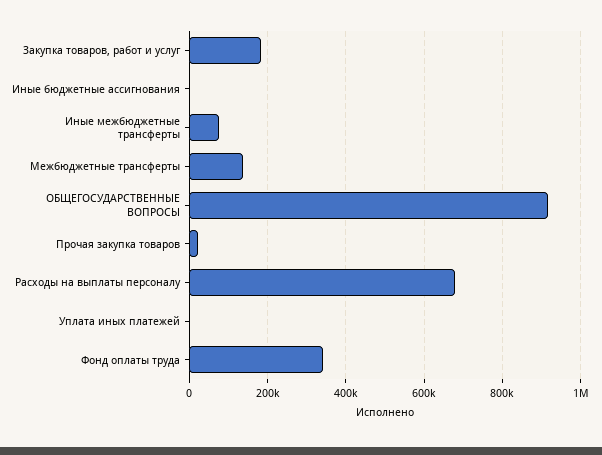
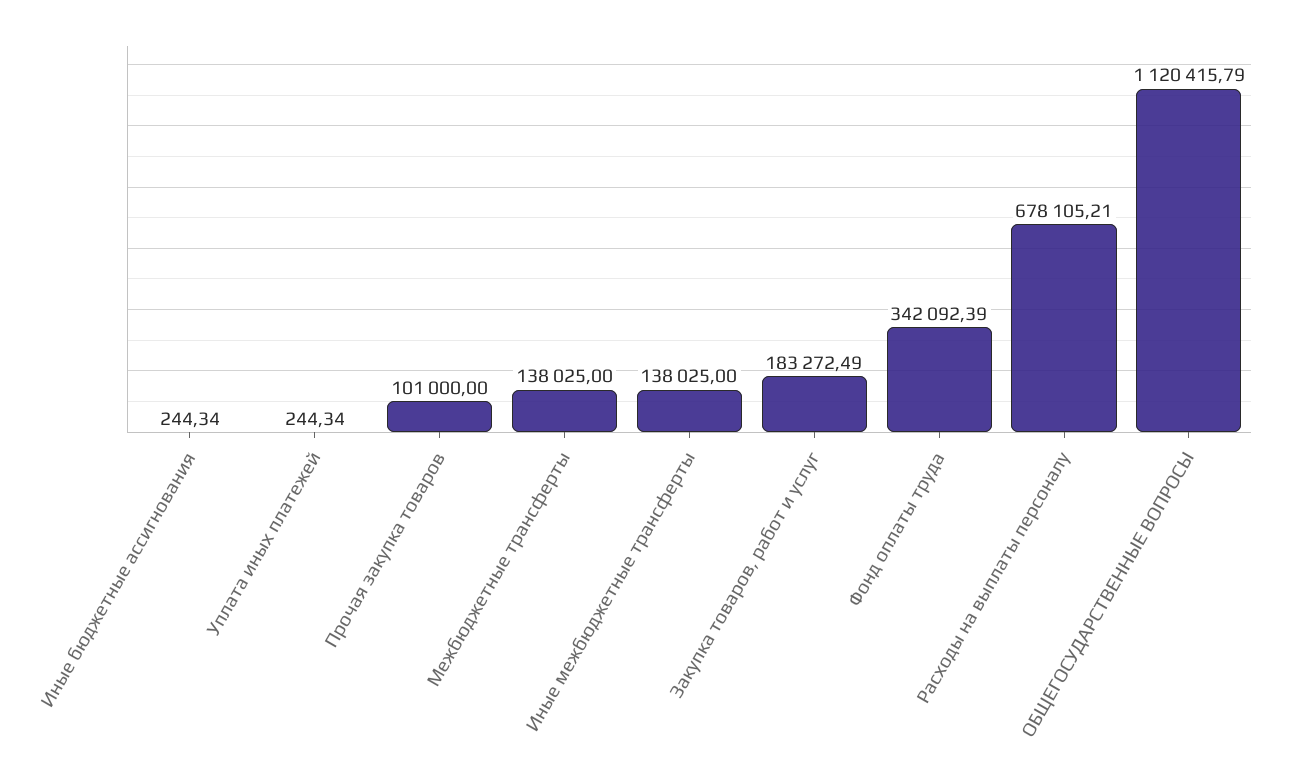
  {
    "Закупка товаров, работ и услуг": 183272.49,
    "Иные бюджетные ассигнования": 244.34,
-   "Иные межбюджетные трансферты": 80000,
+   "Иные межбюджетные трансферты": 138025,
    "Межбюджетные трансферты": 138025,
-   "ОБЩЕГОСУДАРСТВЕННЫЕ ВОПРОСЫ": 920000,
+   "ОБЩЕГОСУДАРСТВЕННЫЕ ВОПРОСЫ": 1120415.79,
-   "Прочая закупка товаров": 20000,
+   "Прочая закупка товаров": 101000,
    "Расходы на выплаты персоналу": 678105.21,
    "Уплата иных платежей": 244.34,
    "Фонд оплаты труда": 342092.39
  }

